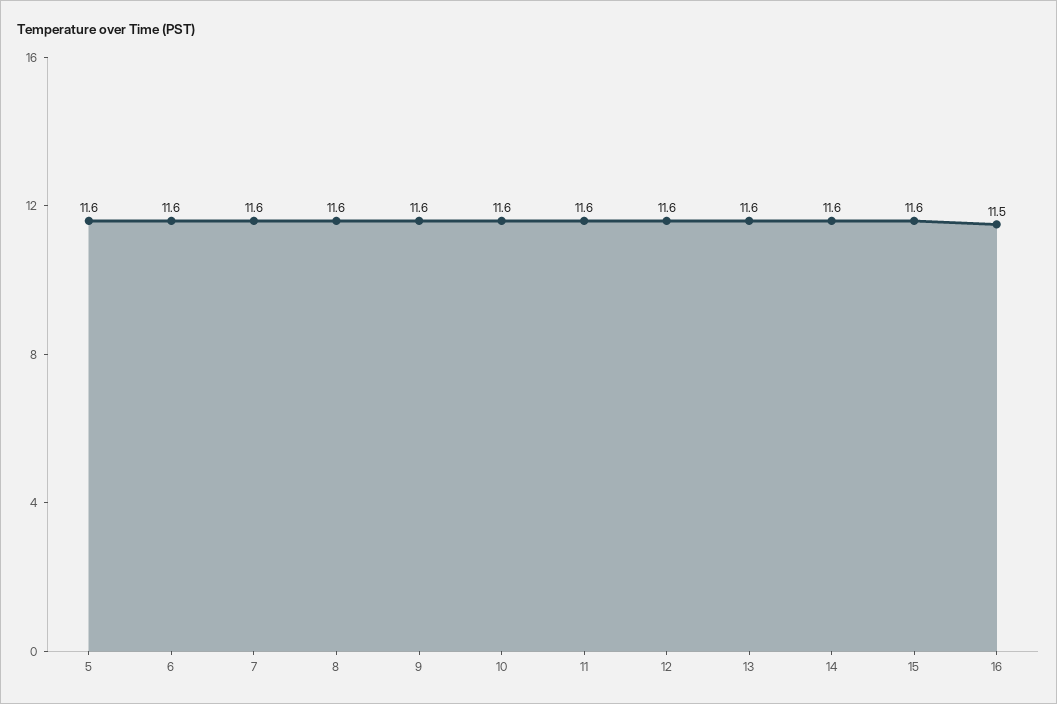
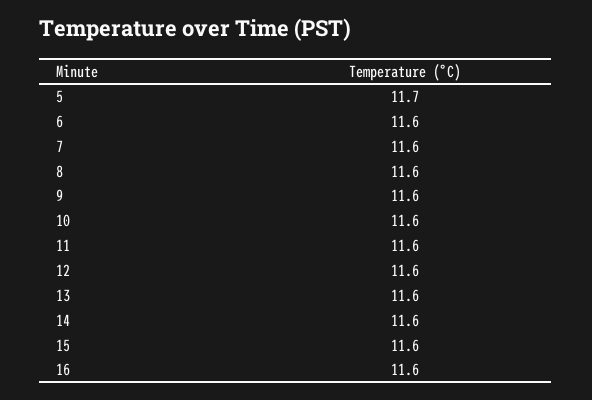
  {
-   "5": 11.6,
+   "5": 11.7,
    "6": 11.6,
    "7": 11.6,
    "8": 11.6,
    "9": 11.6,
    "10": 11.6,
    "11": 11.6,
    "12": 11.6,
    "13": 11.6,
    "14": 11.6,
    "15": 11.6,
-   "16": 11.5
+   "16": 11.6
  }

